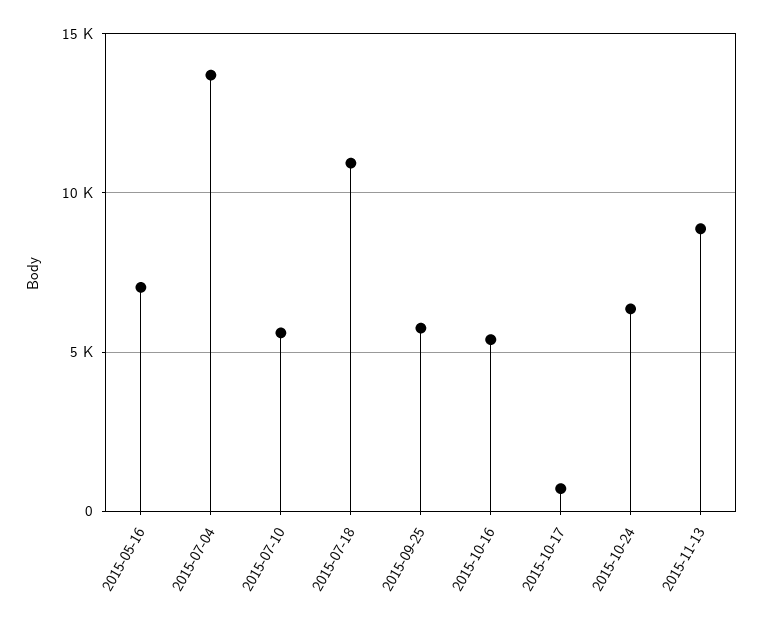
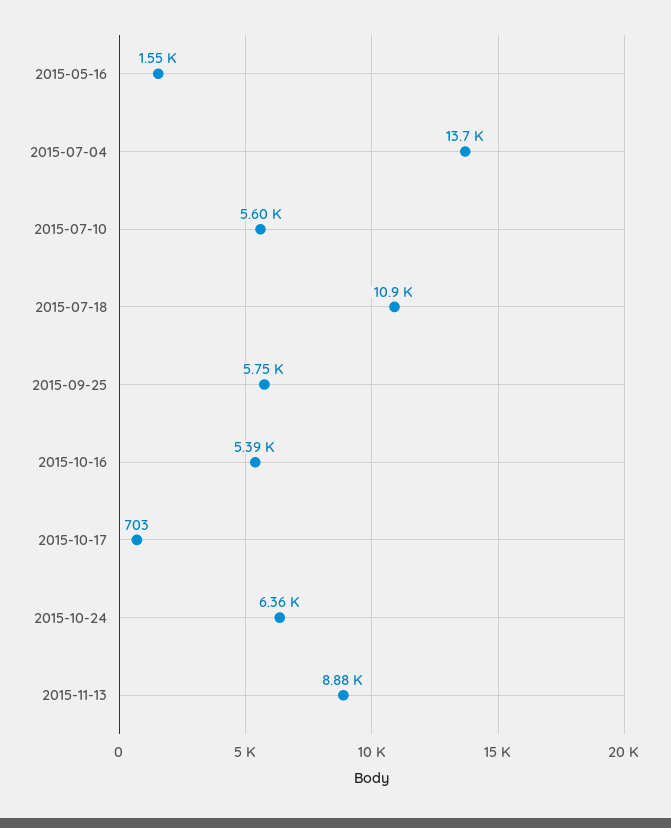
  {
-   "2015-05-16": 7000,
+   "2015-05-16": 1550,
    "2015-07-04": 13700,
    "2015-07-10": 5600,
    "2015-07-18": 10900,
    "2015-09-25": 5750,
    "2015-10-16": 5390,
    "2015-10-17": 703,
    "2015-10-24": 6360,
    "2015-11-13": 8880
  }

